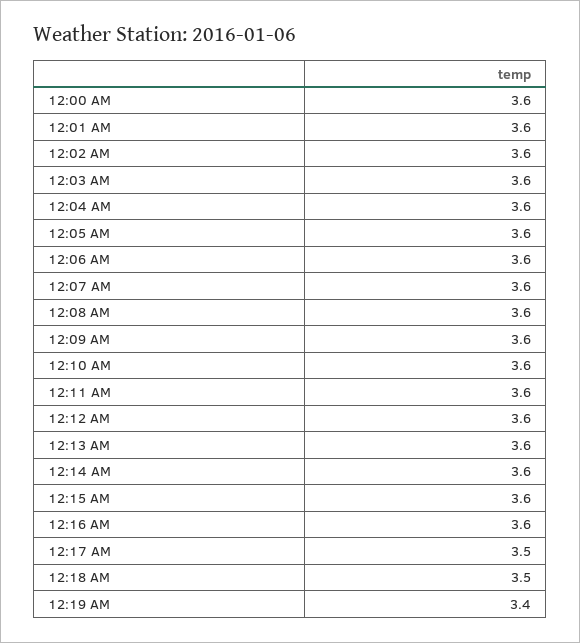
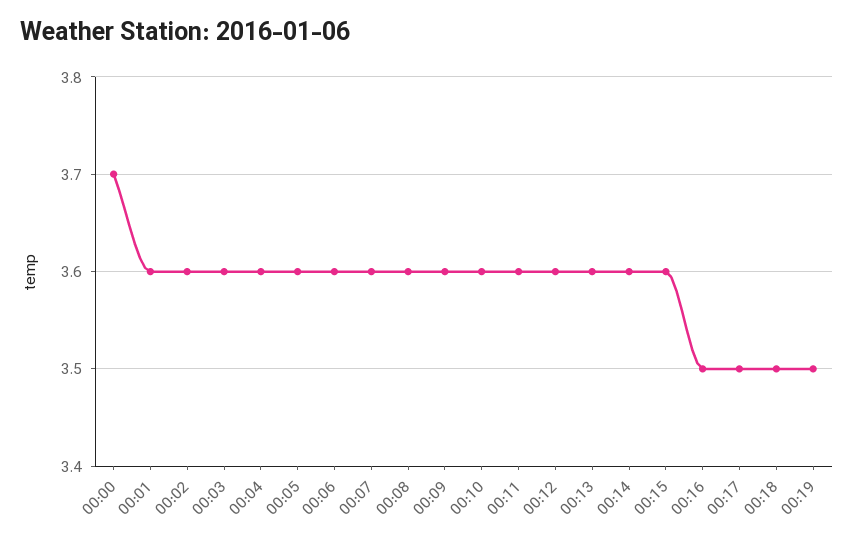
  {
-   "12:00 AM": 3.6,
+   "12:00 AM": 3.7,
    "12:01 AM": 3.6,
    "12:02 AM": 3.6,
    "12:03 AM": 3.6,
    "12:04 AM": 3.6,
    "12:05 AM": 3.6,
    "12:06 AM": 3.6,
    "12:07 AM": 3.6,
    "12:08 AM": 3.6,
    "12:09 AM": 3.6,
    "12:10 AM": 3.6,
    "12:11 AM": 3.6,
    "12:12 AM": 3.6,
    "12:13 AM": 3.6,
    "12:14 AM": 3.6,
    "12:15 AM": 3.6,
-   "12:16 AM": 3.6,
+   "12:16 AM": 3.5,
    "12:17 AM": 3.5,
    "12:18 AM": 3.5,
-   "12:19 AM": 3.4
+   "12:19 AM": 3.5
  }

